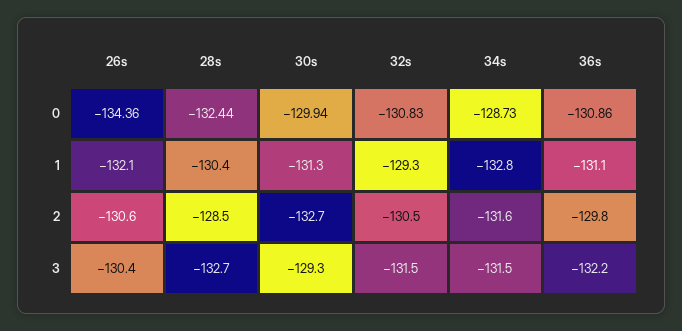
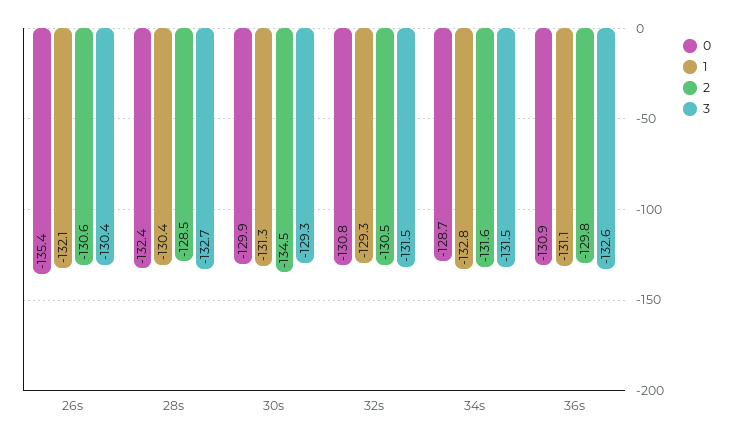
  {
    "0": {
-     "26s": -134.36,
+     "26s": -135.4,
      "28s": -132.44,
      "30s": -129.94,
      "32s": -130.83,
      "34s": -128.73,
      "36s": -130.86
    },
    "1": {
      "26s": -132.1,
      "28s": -130.4,
      "30s": -131.3,
      "32s": -129.3,
      "34s": -132.8,
      "36s": -131.1
    },
    "2": {
      "26s": -130.6,
      "28s": -128.5,
-     "30s": -132.7,
+     "30s": -134.5,
      "32s": -130.5,
      "34s": -131.6,
      "36s": -129.8
    },
    "3": {
      "26s": -130.4,
      "28s": -132.7,
      "30s": -129.3,
      "32s": -131.5,
      "34s": -131.5,
-     "36s": -132.2
+     "36s": -132.6
    }
  }

